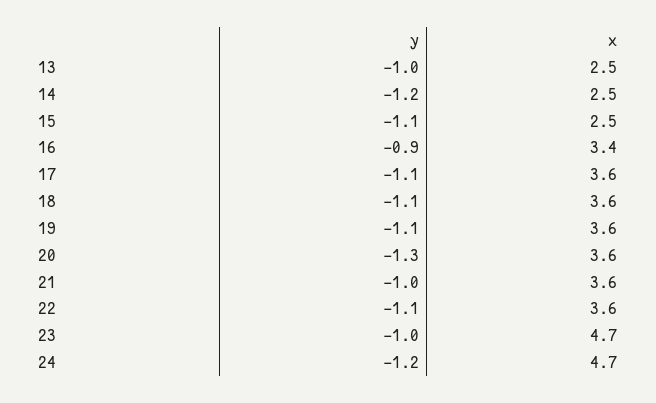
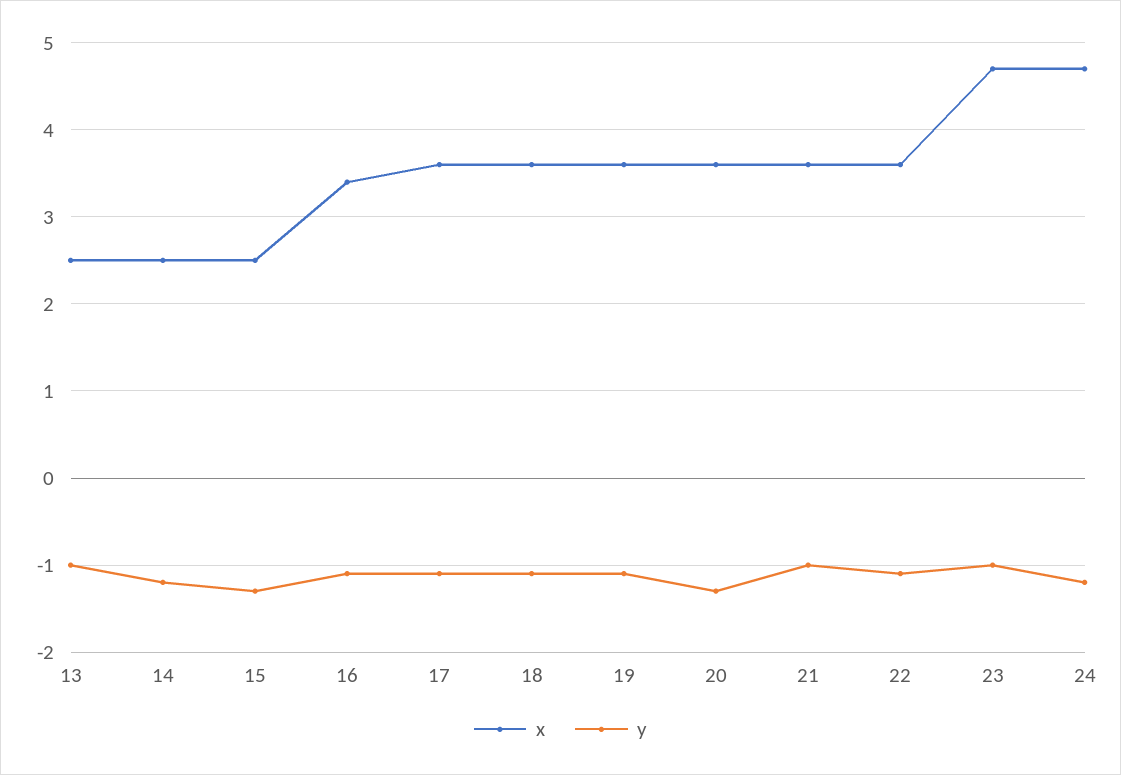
  {
    "y": {
      "13": -1,
      "14": -1.2,
-     "15": -1.1,
+     "15": -1.3,
-     "16": -0.9,
+     "16": -1.1,
      "17": -1.1,
      "18": -1.1,
      "19": -1.1,
      "20": -1.3,
      "21": -1,
      "22": -1.1,
      "23": -1,
      "24": -1.2
    },
    "x": {
      "13": 2.5,
      "14": 2.5,
      "15": 2.5,
      "16": 3.4,
      "17": 3.6,
      "18": 3.6,
      "19": 3.6,
      "20": 3.6,
      "21": 3.6,
      "22": 3.6,
      "23": 4.7,
      "24": 4.7
    }
  }

